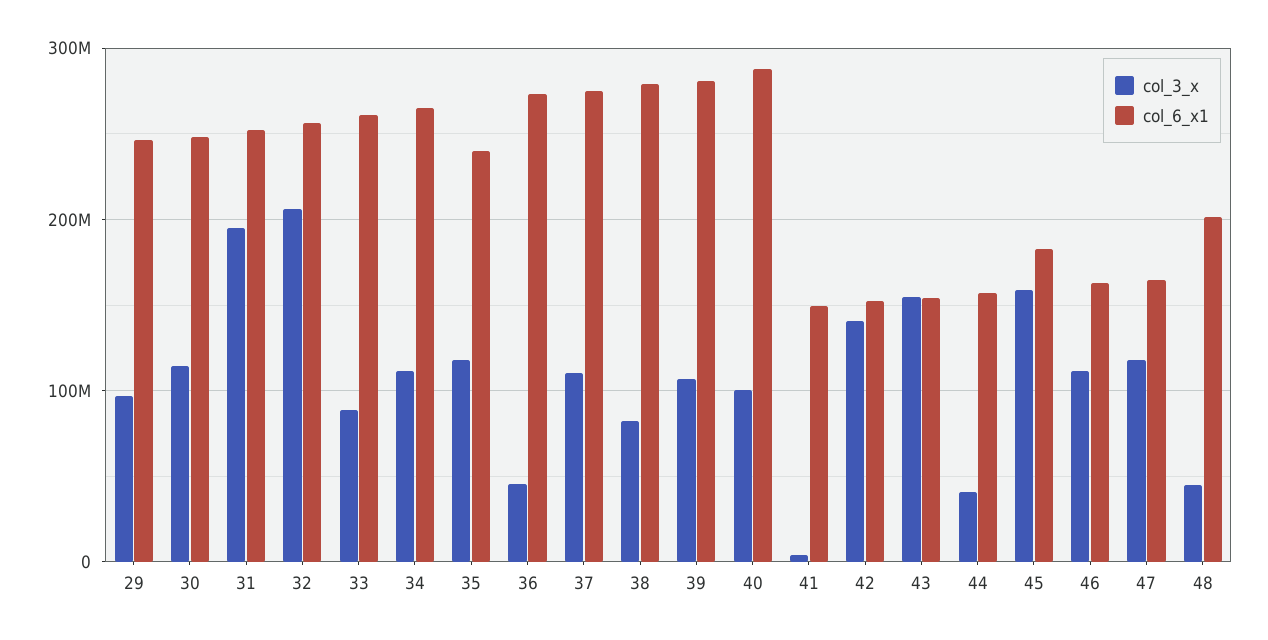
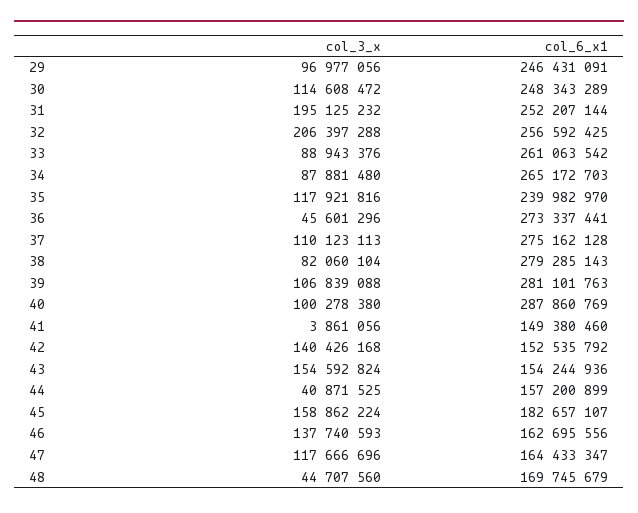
  {
    "col_3_x": {
      "29": 96977056,
      "30": 114608472,
      "31": 195125232,
      "32": 206397288,
      "33": 88943376,
-     "34": 110000000,
+     "34": 87881480,
      "35": 117921816,
      "36": 45601296,
      "37": 110123113,
      "38": 82060104,
      "39": 106839088,
      "40": 100278380,
      "41": 3861056,
      "42": 140426168,
      "43": 154592824,
      "44": 40871525,
      "45": 158862224,
-     "46": 110000000,
+     "46": 137740593,
      "47": 117666696,
      "48": 44707560
    },
    "col_6_x1": {
      "29": 246431091,
      "30": 248343289,
      "31": 252207144,
      "32": 256592425,
      "33": 261063542,
      "34": 265172703,
      "35": 239982970,
      "36": 273337441,
      "37": 275162128,
      "38": 279285143,
      "39": 281101763,
      "40": 287860769,
      "41": 149380460,
      "42": 152535792,
      "43": 154244936,
      "44": 157200899,
      "45": 182657107,
      "46": 162695556,
      "47": 164433347,
-     "48": 200000000
+     "48": 169745679
    }
  }

